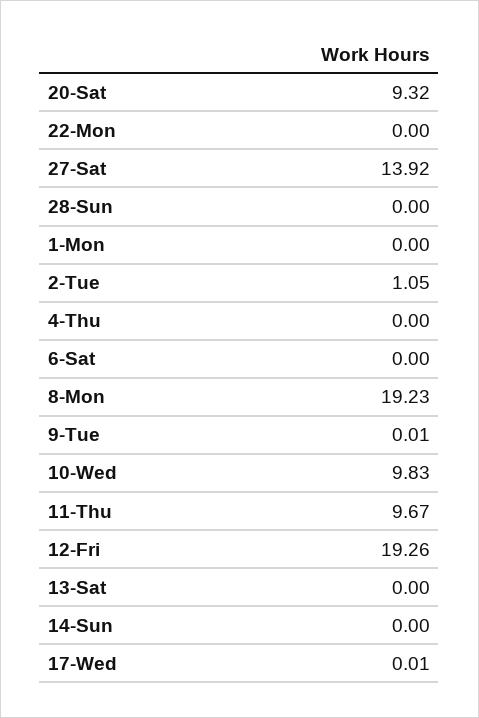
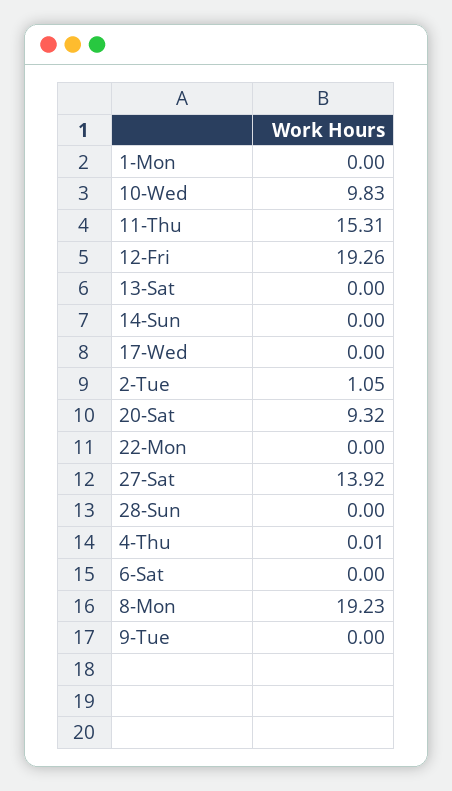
  {
    "20-Sat": 9.32,
    "22-Mon": 0,
    "27-Sat": 13.92,
    "28-Sun": 0,
    "1-Mon": 0,
    "2-Tue": 1.05,
-   "4-Thu": 0,
+   "4-Thu": 0.01,
    "6-Sat": 0,
    "8-Mon": 19.23,
-   "9-Tue": 0.01,
+   "9-Tue": 0,
    "10-Wed": 9.83,
-   "11-Thu": 9.67,
+   "11-Thu": 15.31,
    "12-Fri": 19.26,
    "13-Sat": 0,
    "14-Sun": 0,
-   "17-Wed": 0.01
+   "17-Wed": 0
  }

